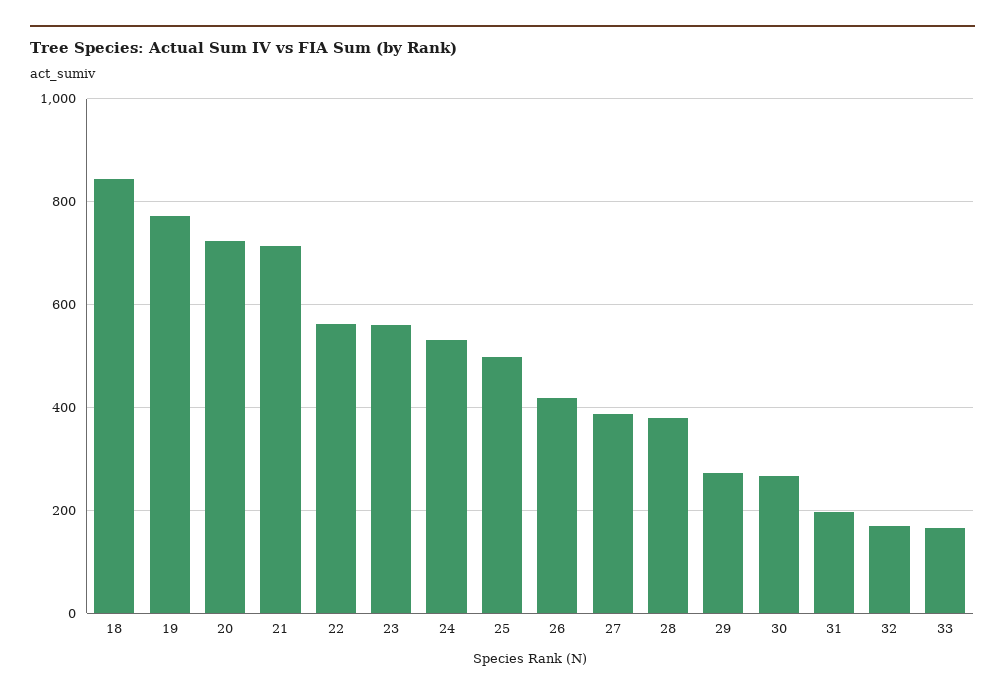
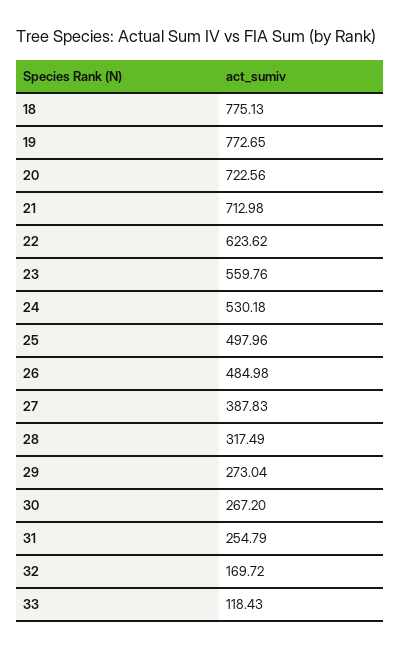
  {
-   "18": 840,
+   "18": 775.13,
    "19": 772.65,
    "20": 722.56,
    "21": 712.98,
-   "22": 560,
+   "22": 623.62,
    "23": 559.76,
    "24": 530.18,
    "25": 497.96,
-   "26": 420,
+   "26": 484.98,
    "27": 387.83,
-   "28": 380,
+   "28": 317.49,
    "29": 273.04,
    "30": 267.2,
-   "31": 200,
+   "31": 254.79,
    "32": 169.72,
-   "33": 160
+   "33": 118.43
  }

